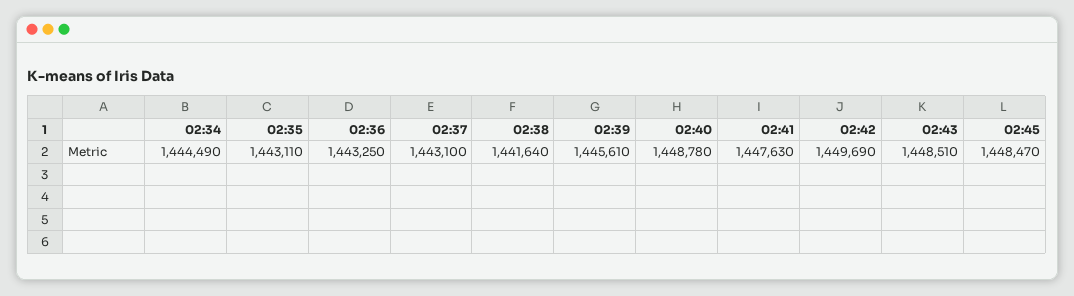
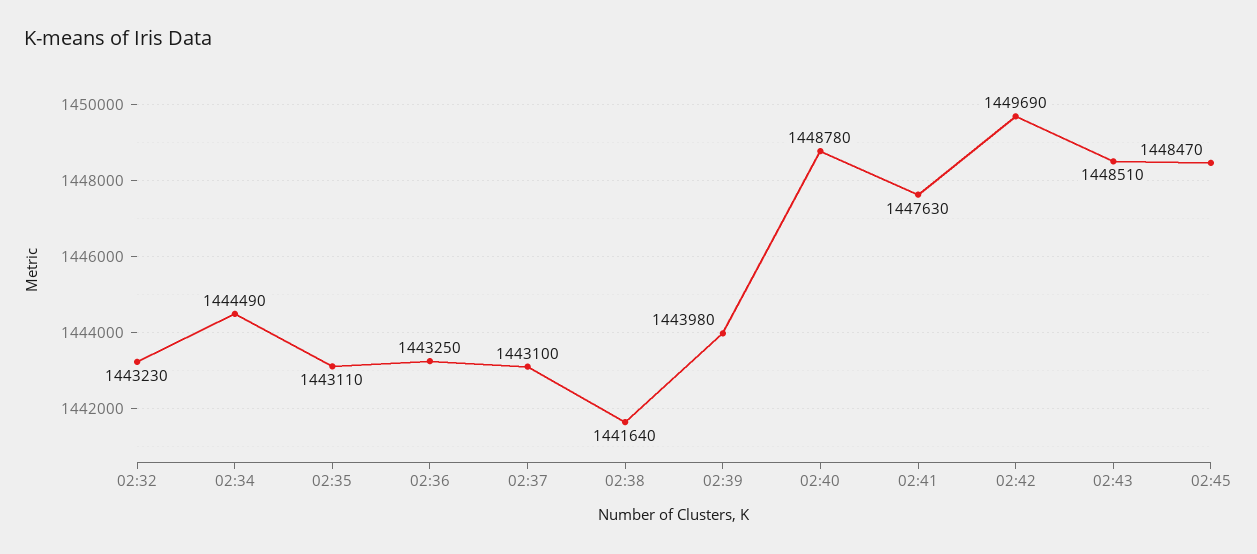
  {
    "02:34": 1444490,
    "02:35": 1443110,
    "02:36": 1443250,
    "02:37": 1443100,
    "02:38": 1441640,
-   "02:39": 1445610,
+   "02:39": 1443980,
    "02:40": 1448780,
    "02:41": 1447630,
    "02:42": 1449690,
    "02:43": 1448510,
-   "02:45": 1448470
+   "02:45": 1448470,
+   "02:32": 1443230
  }

